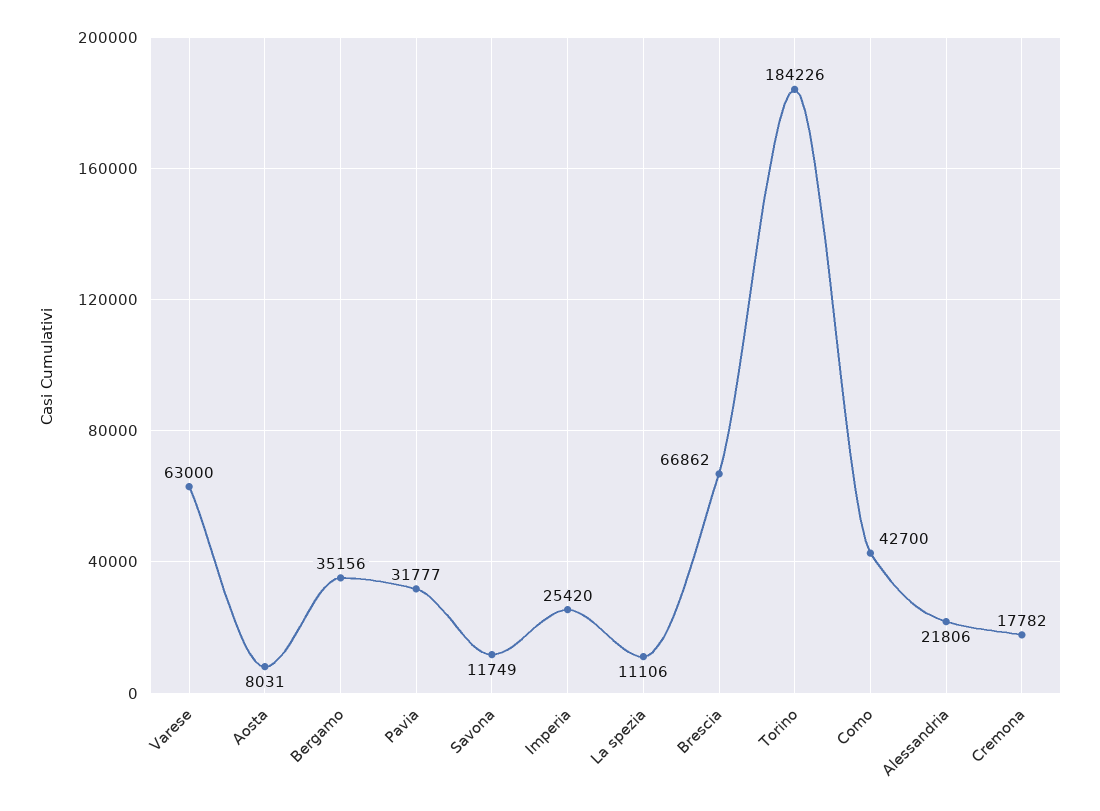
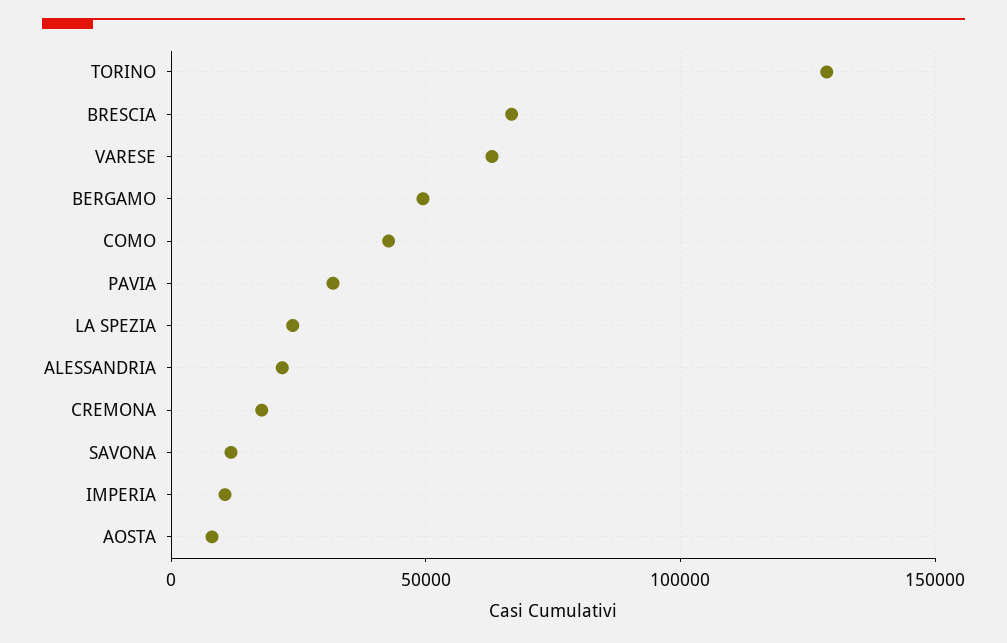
  {
    "Varese": 63000,
    "Aosta": 8031,
-   "Bergamo": 35156,
+   "Bergamo": 50000,
    "Pavia": 31777,
    "Savona": 11749,
-   "Imperia": 25420,
+   "Imperia": 10000,
-   "La spezia": 11106,
+   "La spezia": 25000,
    "Brescia": 66862,
-   "Torino": 184226,
+   "Torino": 130000,
    "Como": 42700,
    "Alessandria": 21806,
    "Cremona": 17782
  }

